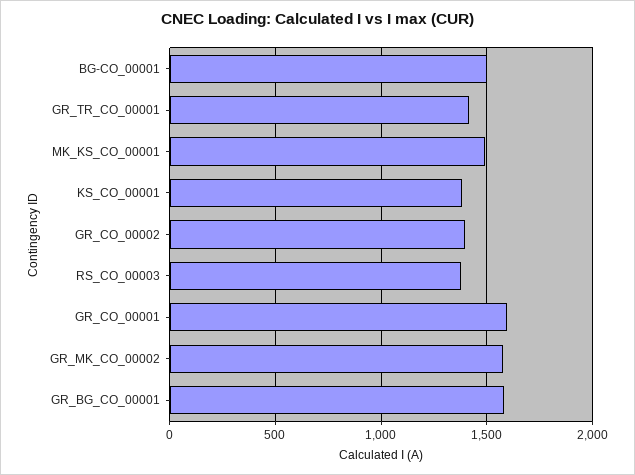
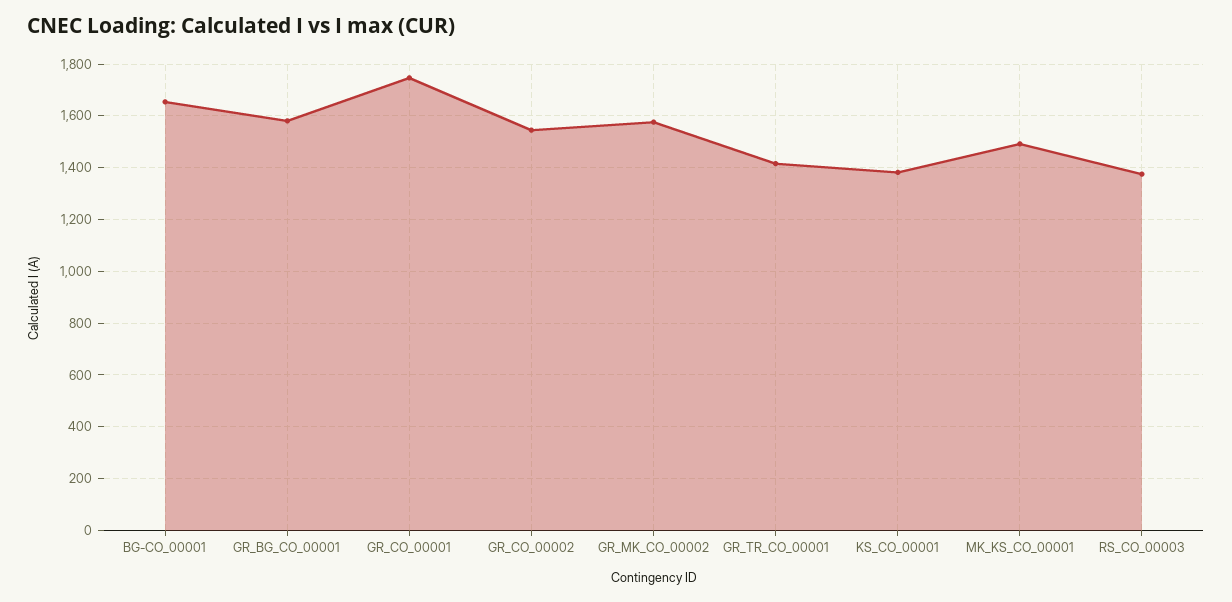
  {
-   "BG-CO_00001": 1500,
+   "BG-CO_00001": 1650,
    "GR_TR_CO_00001": 1425,
    "MK_KS_CO_00001": 1500,
    "KS_CO_00001": 1375,
-   "GR_CO_00002": 1400,
+   "GR_CO_00002": 1550,
    "RS_CO_00003": 1375,
-   "GR_CO_00001": 1600,
+   "GR_CO_00001": 1750,
    "GR_MK_CO_00002": 1575,
    "GR_BG_CO_00001": 1575
  }

